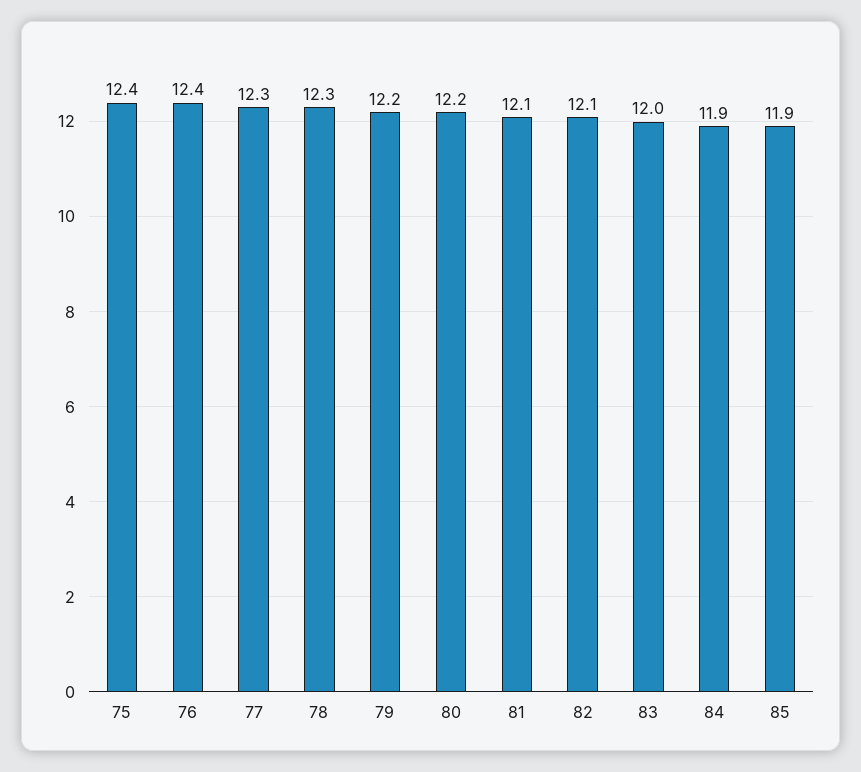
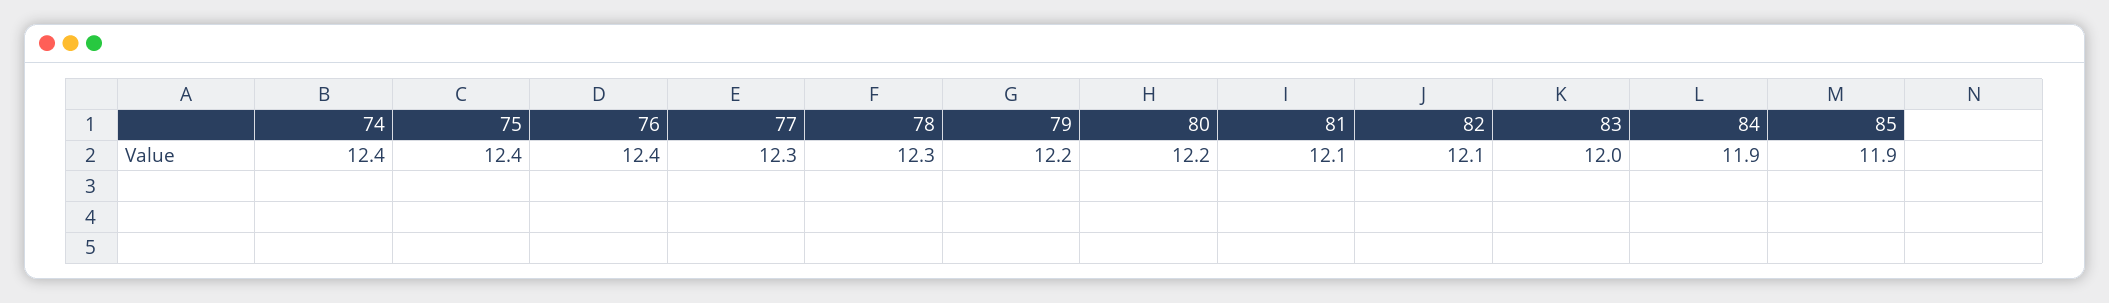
  {
    "75": 12.4,
    "76": 12.4,
    "77": 12.3,
    "78": 12.3,
    "79": 12.2,
    "80": 12.2,
    "81": 12.1,
    "82": 12.1,
    "83": 12,
    "84": 11.9,
-   "85": 11.9
+   "85": 11.9,
+   "74": 12.4
  }

